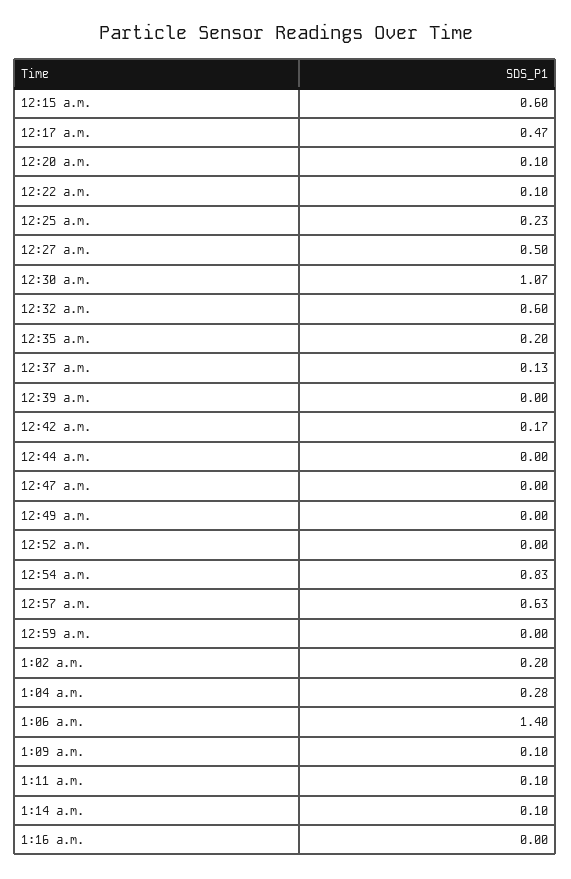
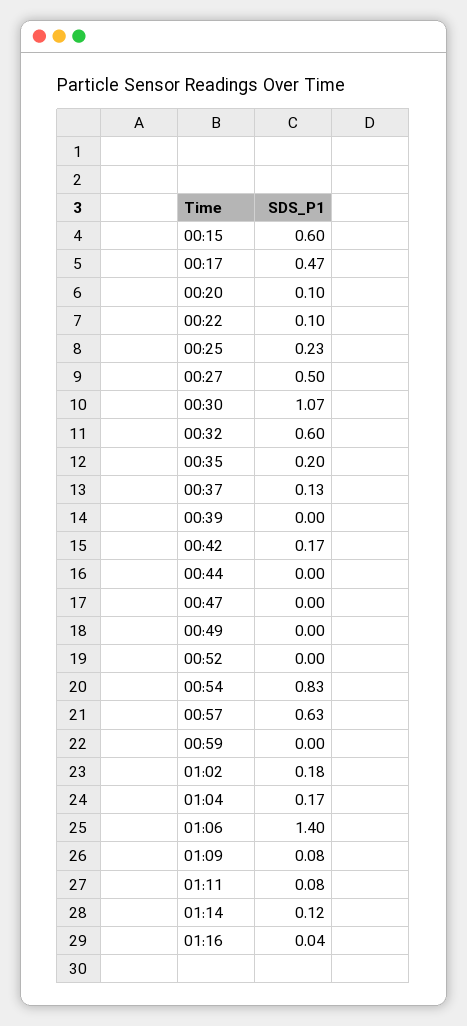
  {
    "12:15 a.m.": 0.6,
    "12:17 a.m.": 0.47,
    "12:20 a.m.": 0.1,
    "12:22 a.m.": 0.1,
    "12:25 a.m.": 0.23,
    "12:27 a.m.": 0.5,
    "12:30 a.m.": 1.07,
    "12:32 a.m.": 0.6,
    "12:35 a.m.": 0.2,
    "12:37 a.m.": 0.13,
    "12:39 a.m.": 0,
    "12:42 a.m.": 0.17,
    "12:44 a.m.": 0,
    "12:47 a.m.": 0,
    "12:49 a.m.": 0,
    "12:52 a.m.": 0,
    "12:54 a.m.": 0.83,
    "12:57 a.m.": 0.63,
    "12:59 a.m.": 0,
-   "1:02 a.m.": 0.2,
+   "1:02 a.m.": 0.18,
-   "1:04 a.m.": 0.28,
+   "1:04 a.m.": 0.17,
    "1:06 a.m.": 1.4,
-   "1:09 a.m.": 0.1,
+   "1:09 a.m.": 0.08,
-   "1:11 a.m.": 0.1,
+   "1:11 a.m.": 0.08,
-   "1:14 a.m.": 0.1,
+   "1:14 a.m.": 0.12,
-   "1:16 a.m.": 0
+   "1:16 a.m.": 0.04
  }

